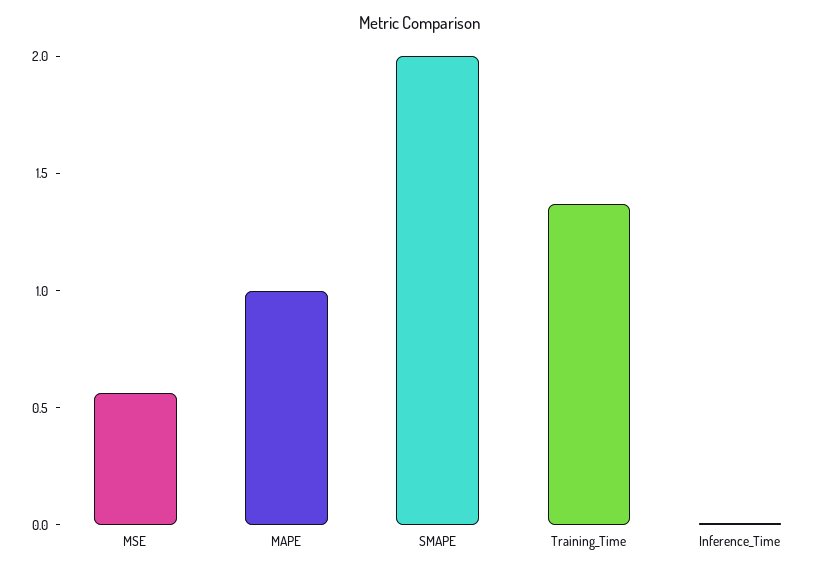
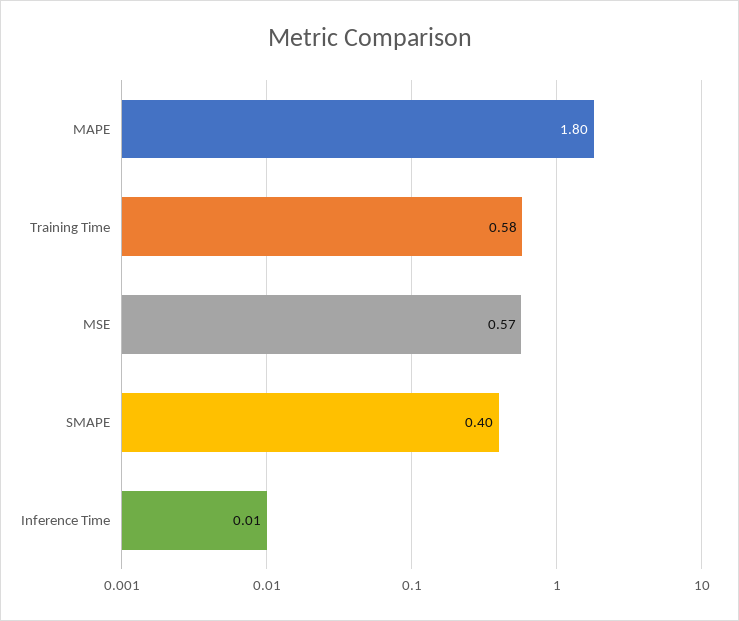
  {
    "MSE": 0.57,
-   "MAPE": 1,
+   "MAPE": 1.8,
-   "SMAPE": 2,
+   "SMAPE": 0.4,
-   "Training_Time": 1.4,
+   "Training_Time": 0.58,
    "Inference_Time": 0.01
  }

